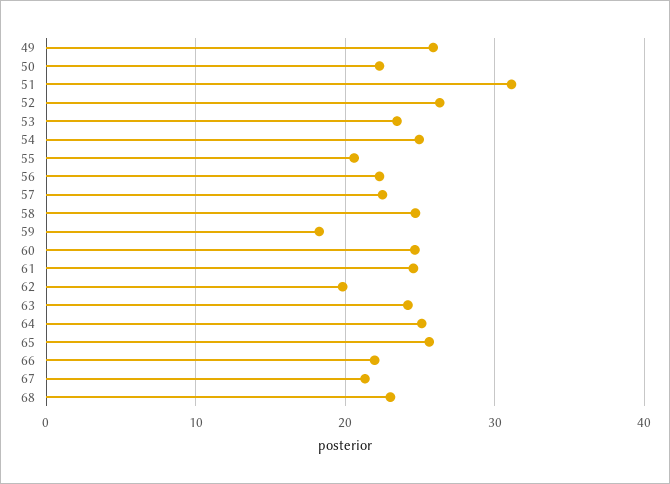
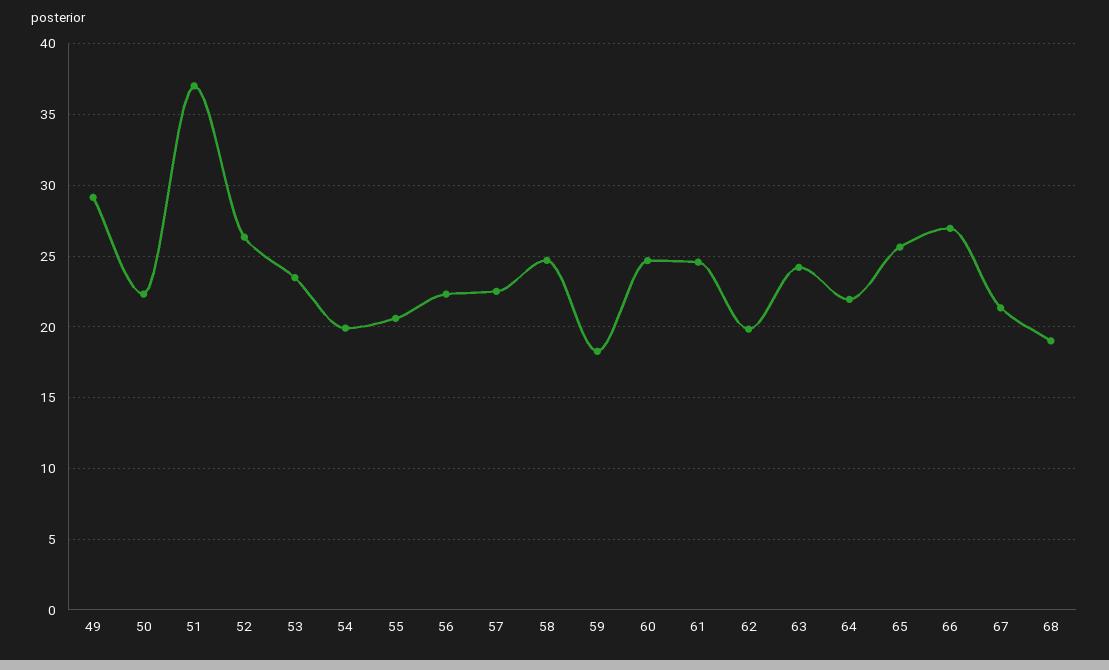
  {
-   "49": 26,
+   "49": 29,
    "50": 22.5,
-   "51": 31,
+   "51": 37,
    "52": 26.5,
    "53": 23.5,
-   "54": 25,
+   "54": 20,
    "55": 20.5,
    "56": 22.5,
    "57": 22.5,
    "58": 24.5,
    "59": 18.5,
    "60": 24.5,
    "61": 24.5,
    "62": 20,
    "63": 24,
-   "64": 25,
+   "64": 22,
    "65": 25.5,
-   "66": 22,
+   "66": 27,
    "67": 21.5,
-   "68": 23
+   "68": 19
  }

